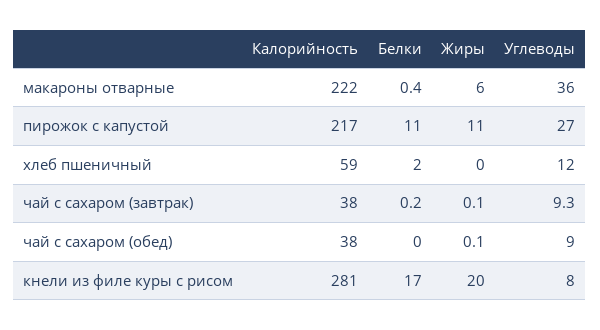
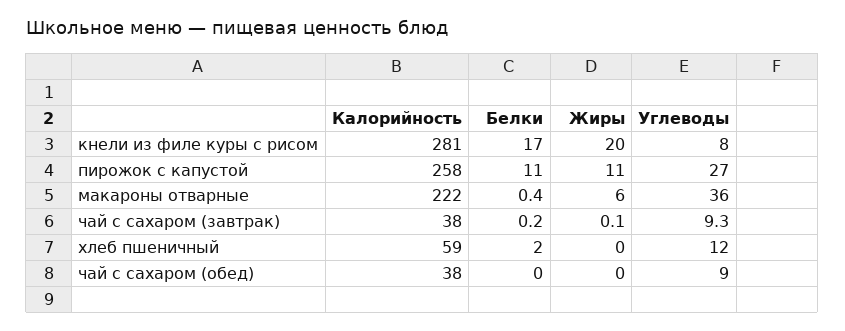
  {
    "Калорийность": {
      "макароны отварные": 222,
-     "пирожок с капустой": 217,
+     "пирожок с капустой": 258,
      "хлеб пшеничный": 59,
      "чай с сахаром (завтрак)": 38,
      "чай с сахаром (обед)": 38,
      "кнели из филе куры с рисом": 281
    },
    "Белки": {
      "макароны отварные": 0.4,
      "пирожок с капустой": 11,
      "хлеб пшеничный": 2,
      "чай с сахаром (завтрак)": 0.2,
      "чай с сахаром (обед)": 0,
      "кнели из филе куры с рисом": 17
    },
    "Жиры": {
      "макароны отварные": 6,
      "пирожок с капустой": 11,
      "хлеб пшеничный": 0,
      "чай с сахаром (завтрак)": 0.1,
-     "чай с сахаром (обед)": 0.1,
+     "чай с сахаром (обед)": 0,
      "кнели из филе куры с рисом": 20
    },
    "Углеводы": {
      "макароны отварные": 36,
      "пирожок с капустой": 27,
      "хлеб пшеничный": 12,
      "чай с сахаром (завтрак)": 9.3,
      "чай с сахаром (обед)": 9,
      "кнели из филе куры с рисом": 8
    }
  }

